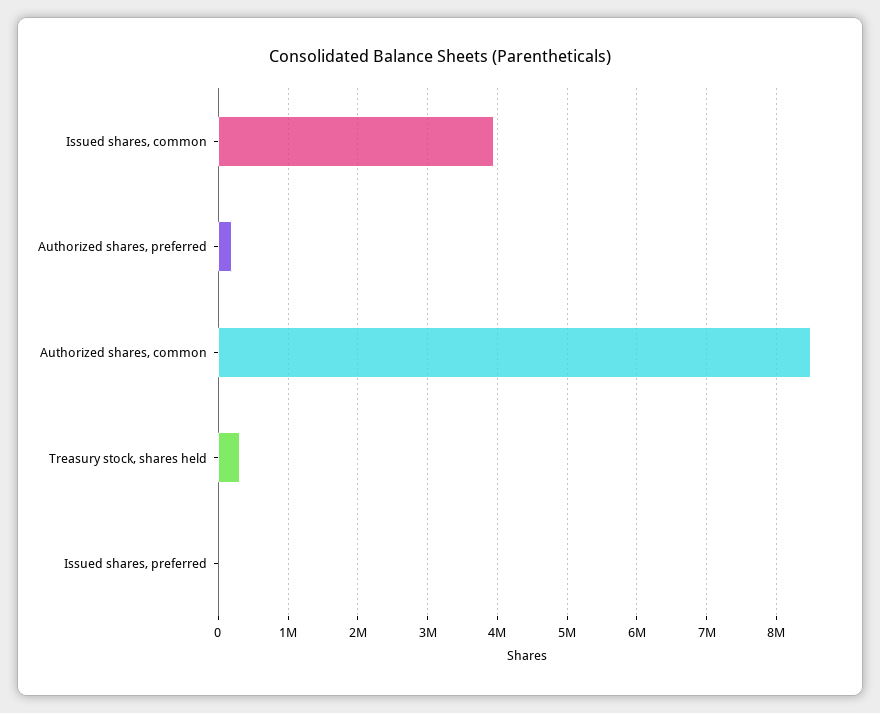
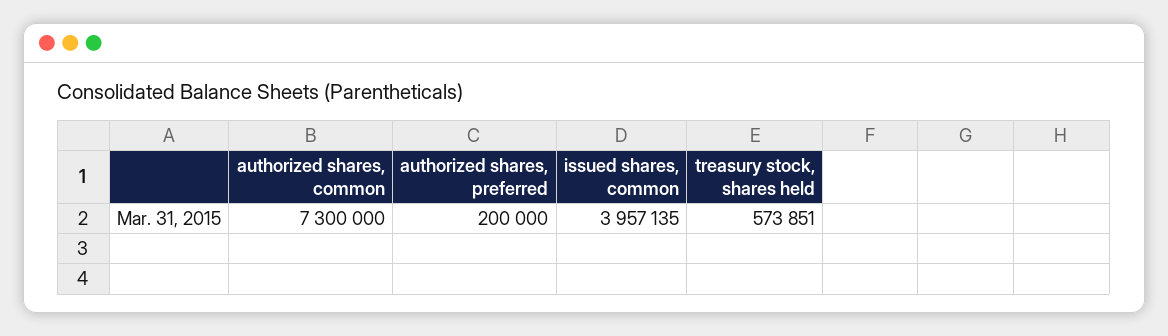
  {
    "Issued shares, common": 3957135,
    "Authorized shares, preferred": 200000,
-   "Authorized shares, common": 8500000,
+   "Authorized shares, common": 7300000,
-   "Treasury stock, shares held": 300000,
+   "Treasury stock, shares held": 573851
-   "Issued shares, preferred": 0
  }

